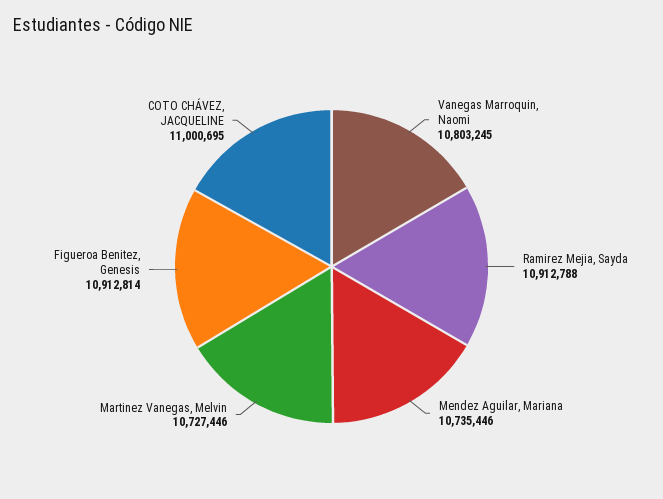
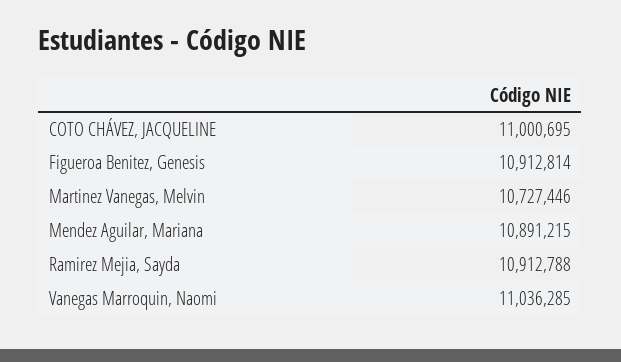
  {
-   "Vanegas Marroquin, Naomi": 10803245,
+   "Vanegas Marroquin, Naomi": 11036285,
    "Ramirez Mejia, Sayda": 10912788,
-   "Mendez Aguilar, Mariana": 10735446,
+   "Mendez Aguilar, Mariana": 10891215,
    "Martinez Vanegas, Melvin": 10727446,
    "Figueroa Benitez, Genesis": 10912814,
    "COTO CHÁVEZ, JACQUELINE": 11000695
  }

